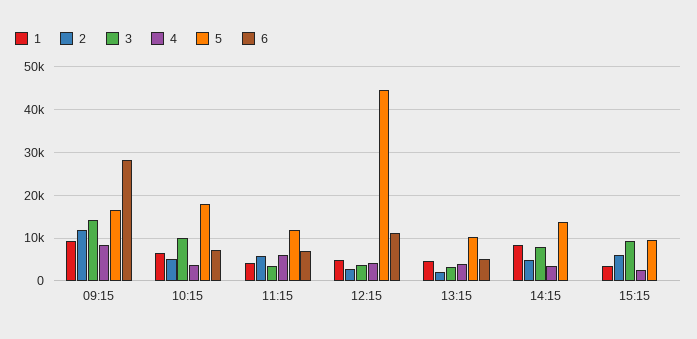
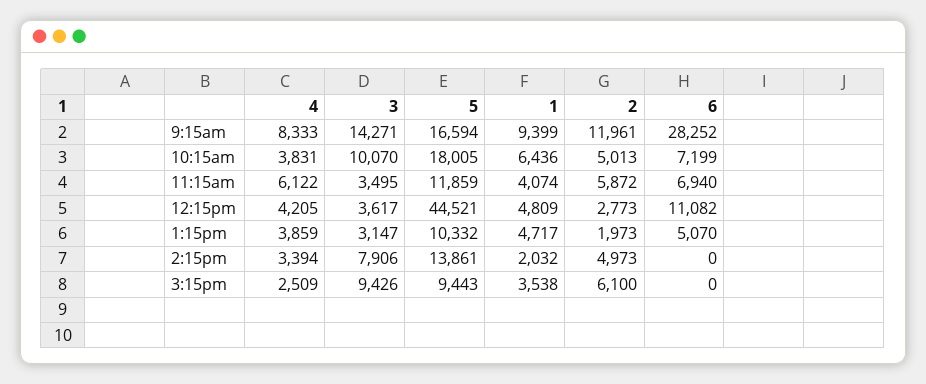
  {
    "1": {
      "09:15": 9399,
      "10:15": 6436,
      "11:15": 4074,
      "12:15": 4809,
      "13:15": 4717,
-     "14:15": 8000,
+     "14:15": 2032,
      "15:15": 3538
    },
    "2": {
      "09:15": 11961,
      "10:15": 5013,
      "11:15": 5872,
      "12:15": 2773,
      "13:15": 1973,
      "14:15": 4973,
      "15:15": 6100
    },
    "3": {
      "09:15": 14271,
      "10:15": 10070,
      "11:15": 3495,
      "12:15": 3617,
      "13:15": 3147,
      "14:15": 7906,
      "15:15": 9426
    },
    "4": {
      "09:15": 8333,
      "10:15": 3831,
      "11:15": 6122,
      "12:15": 4205,
      "13:15": 3859,
      "14:15": 3394,
      "15:15": 2509
    },
    "5": {
      "09:15": 16594,
      "10:15": 18005,
      "11:15": 11859,
      "12:15": 44521,
      "13:15": 10332,
      "14:15": 13861,
      "15:15": 9443
    },
    "6": {
      "09:15": 28252,
      "10:15": 7199,
      "11:15": 6940,
      "12:15": 11082,
      "13:15": 5070,
      "14:15": 0,
      "15:15": 0
    }
  }

